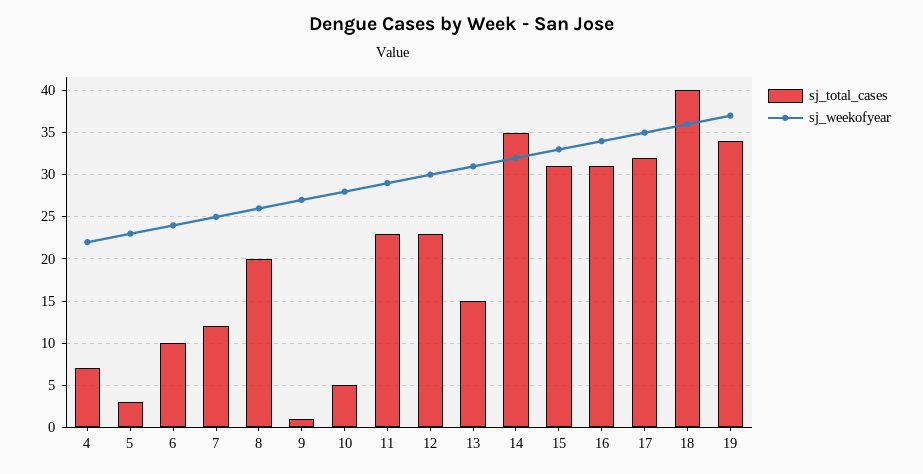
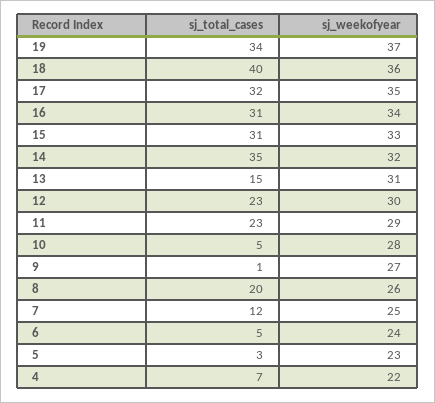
  {
    "sj_total_cases": {
      "4": 7,
      "5": 3,
-     "6": 10,
+     "6": 5,
      "7": 12,
      "8": 20,
      "9": 1,
      "10": 5,
      "11": 23,
      "12": 23,
      "13": 15,
      "14": 35,
      "15": 31,
      "16": 31,
      "17": 32,
      "18": 40,
      "19": 34
    },
    "sj_weekofyear": {
      "4": 22,
      "5": 23,
      "6": 24,
      "7": 25,
      "8": 26,
      "9": 27,
      "10": 28,
      "11": 29,
      "12": 30,
      "13": 31,
      "14": 32,
      "15": 33,
      "16": 34,
      "17": 35,
      "18": 36,
      "19": 37
    }
  }

